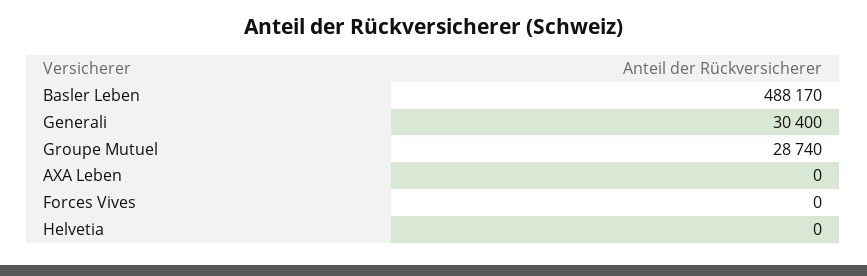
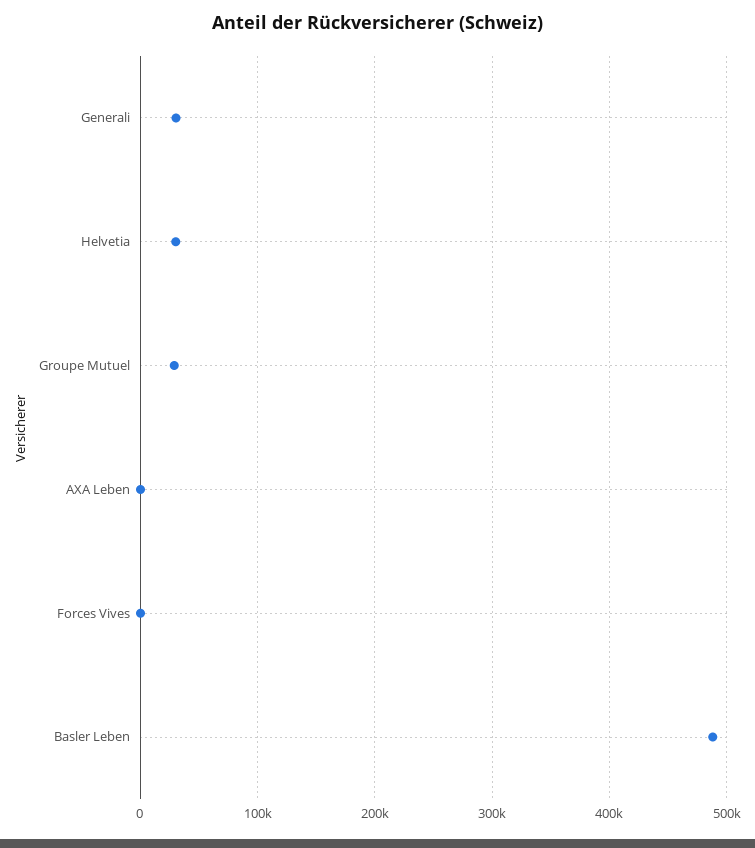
  {
    "Basler Leben": 488170,
    "Generali": 30400,
    "Groupe Mutuel": 28740,
    "AXA Leben": 0,
    "Forces Vives": 0,
-   "Helvetia": 0
+   "Helvetia": 30000
  }

